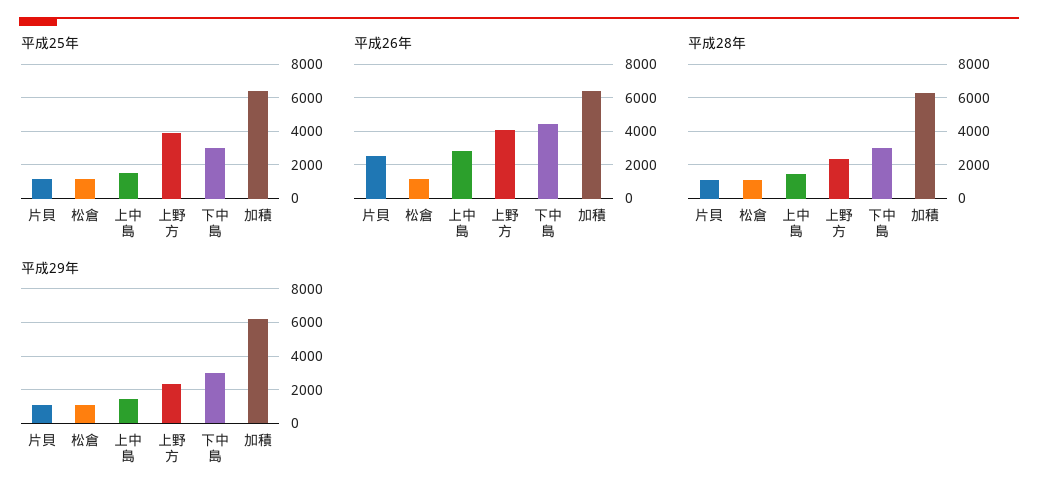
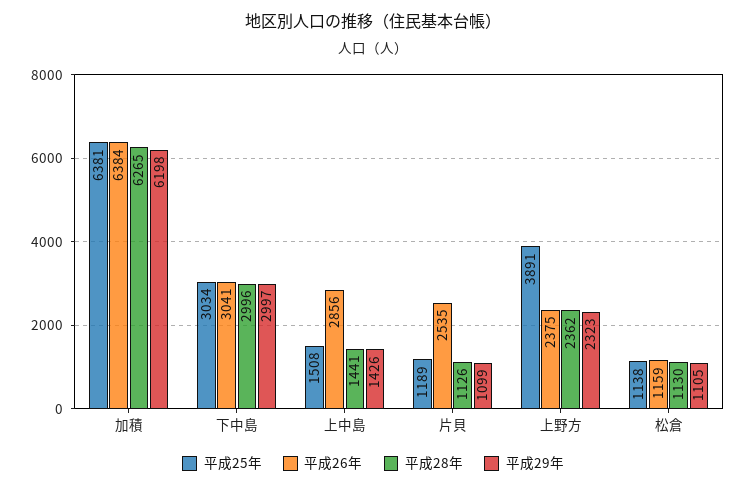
  {
    "平成25年": {
      "片貝": 1189,
      "松倉": 1138,
      "上中島": 1508,
      "上野方": 3891,
      "下中島": 3034,
      "加積": 6381
    },
    "平成26年": {
      "片貝": 2535,
      "松倉": 1159,
      "上中島": 2856,
-     "上野方": 4000,
+     "上野方": 2375,
-     "下中島": 4500,
+     "下中島": 3041,
      "加積": 6384
    },
    "平成28年": {
      "片貝": 1126,
      "松倉": 1130,
      "上中島": 1441,
      "上野方": 2362,
      "下中島": 2996,
      "加積": 6265
    },
    "平成29年": {
      "片貝": 1099,
      "松倉": 1105,
      "上中島": 1426,
      "上野方": 2323,
      "下中島": 2997,
      "加積": 6198
    }
  }

